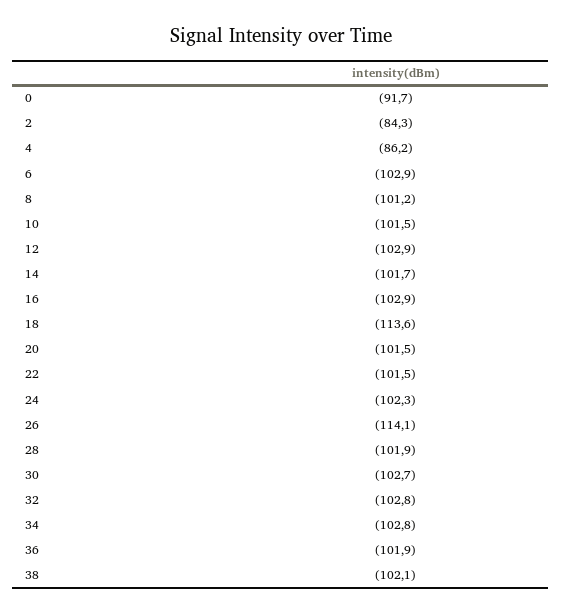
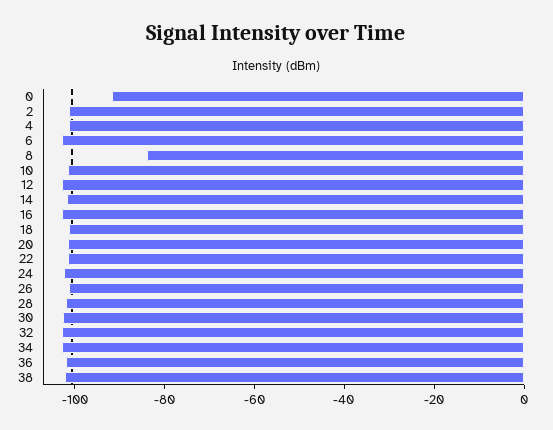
  {
    "0": -91.7,
-   "2": -84.3,
+   "2": -100,
-   "4": -86.2,
+   "4": -100,
    "6": -102.9,
-   "8": -101.2,
+   "8": -85,
    "10": -101.5,
    "12": -102.9,
    "14": -101.7,
    "16": -102.9,
-   "18": -113.6,
+   "18": -100,
    "20": -101.5,
    "22": -101.5,
    "24": -102.3,
-   "26": -114.1,
+   "26": -100,
    "28": -101.9,
    "30": -102.7,
    "32": -102.8,
    "34": -102.8,
    "36": -101.9,
    "38": -102.1
  }

